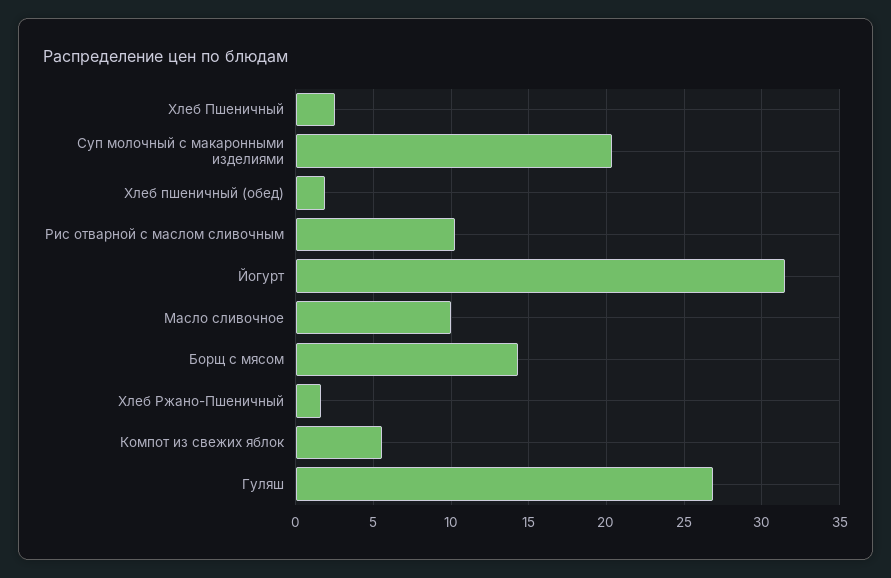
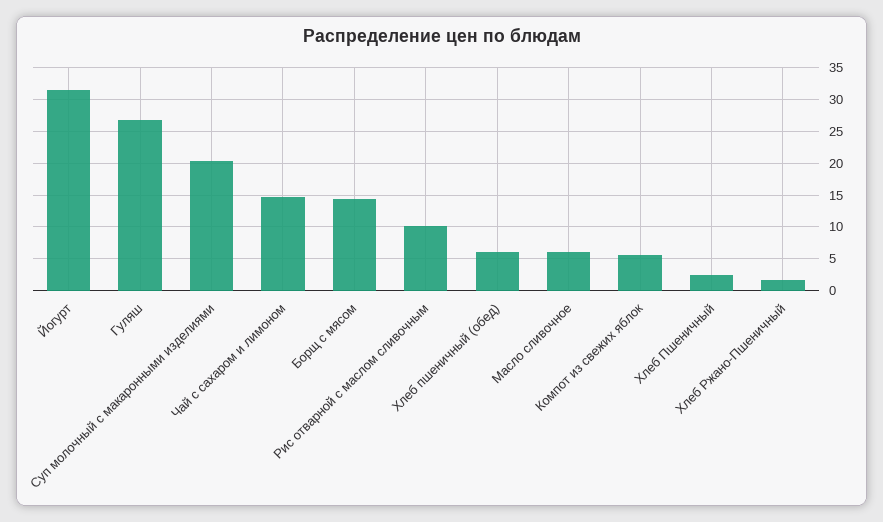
  {
    "Хлеб Пшеничный": 2.5,
    "Суп молочный с макаронными изделиями": 20.5,
-   "Хлеб пшеничный (обед)": 2,
+   "Хлеб пшеничный (обед)": 6,
    "Рис отварной с маслом сливочным": 10,
    "Йогурт": 31.5,
-   "Масло сливочное": 10,
+   "Масло сливочное": 6,
    "Борщ с мясом": 14.5,
    "Хлеб Ржано-Пшеничный": 1.5,
    "Компот из свежих яблок": 5.5,
-   "Гуляш": 27
+   "Гуляш": 27,
+   "Чай с сахаром и лимоном": 15
  }

